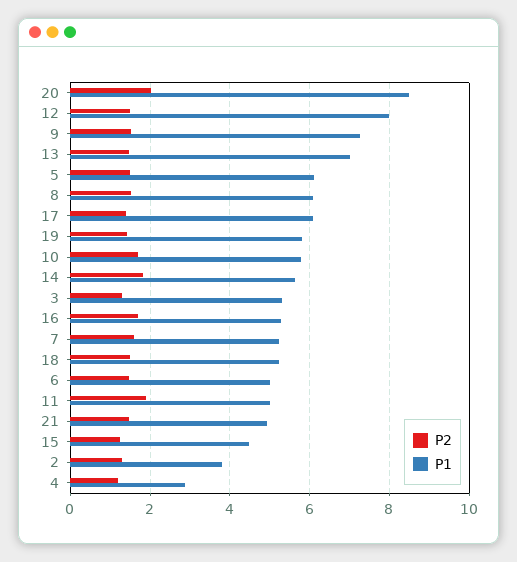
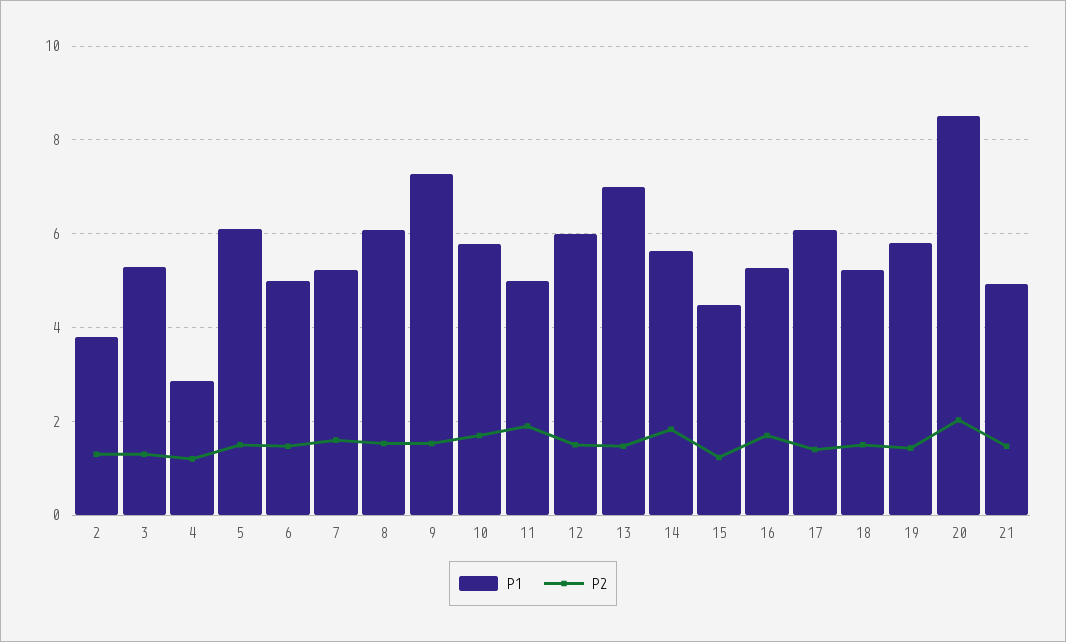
  {
    "P2": {
      "20": 2,
      "12": 1.6,
      "9": 1.6,
      "13": 1.4,
      "5": 1.6,
      "8": 1.6,
      "17": 1.4,
      "19": 1.4,
      "10": 1.8,
      "14": 1.8,
      "3": 1.4,
      "16": 1.8,
      "7": 1.6,
      "18": 1.6,
      "6": 1.4,
      "11": 2,
      "21": 1.4,
      "15": 1.2,
      "2": 1.4,
      "4": 1.2
    },
    "P1": {
      "20": 8.6,
-     "12": 8,
+     "12": 6,
      "9": 7.2,
      "13": 7,
      "5": 6.2,
      "8": 6,
      "17": 6,
      "19": 5.8,
      "10": 5.8,
      "14": 5.6,
      "3": 5.4,
      "16": 5.2,
      "7": 5.2,
      "18": 5.2,
      "6": 5,
      "11": 5,
      "21": 5,
      "15": 4.4,
      "2": 3.8,
      "4": 2.8
    }
  }

